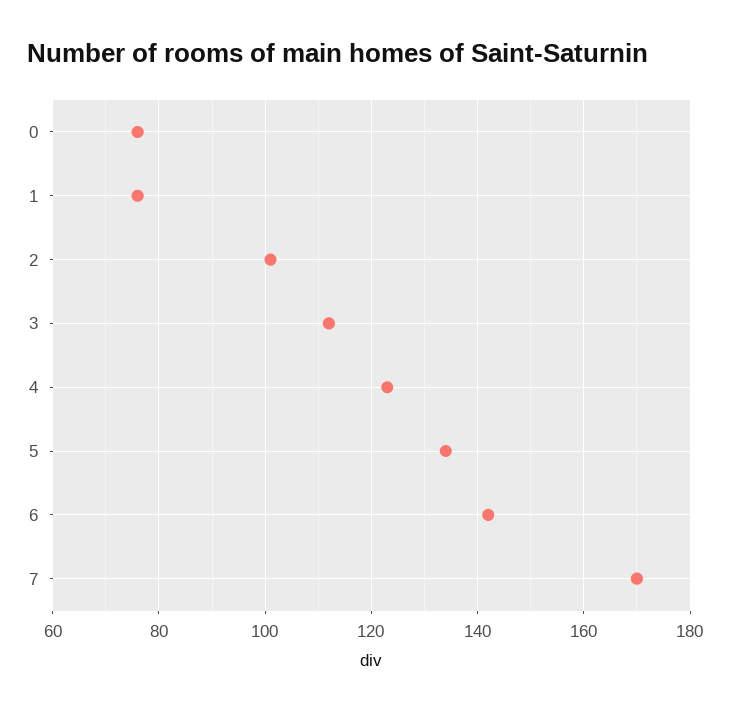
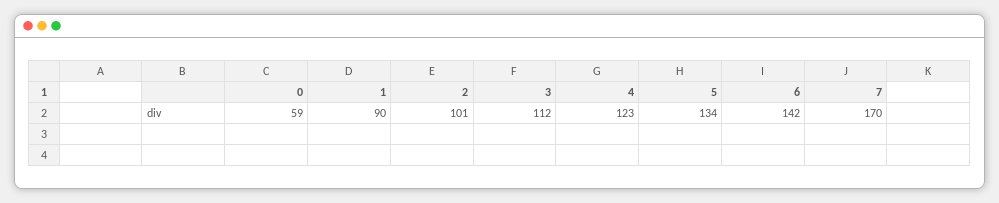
  {
-   "0": 75,
+   "0": 59,
-   "1": 75,
+   "1": 90,
    "2": 101,
    "3": 112,
    "4": 123,
    "5": 134,
    "6": 142,
    "7": 170
  }

